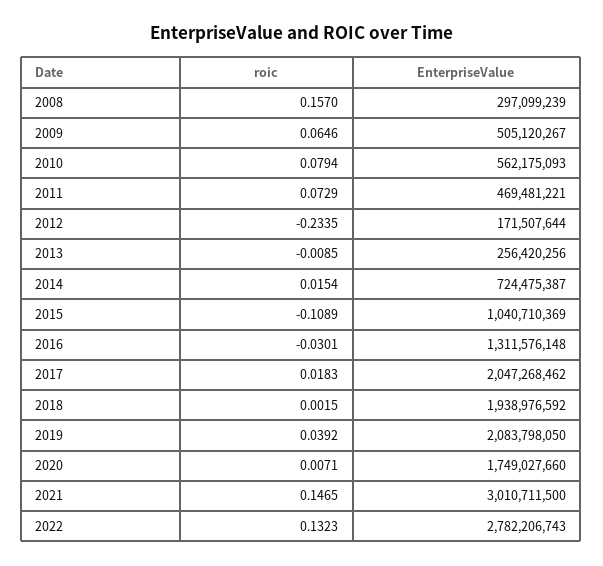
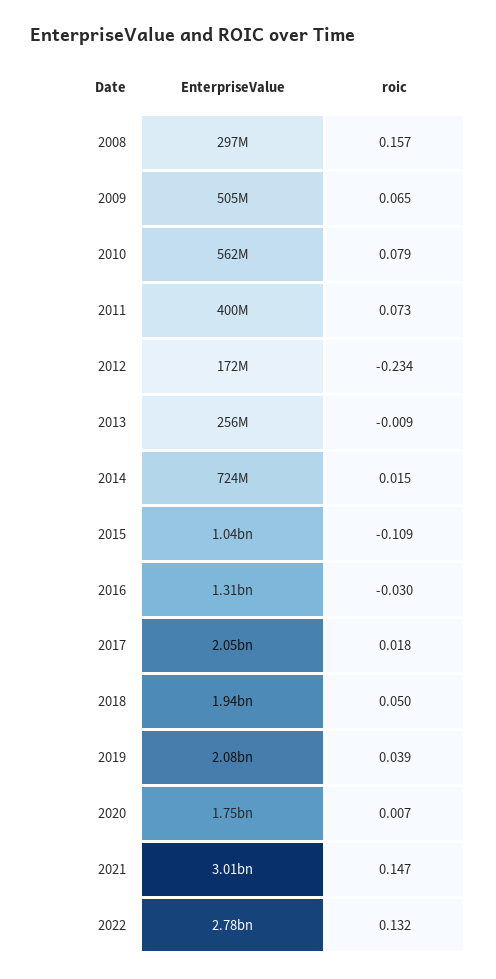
  {
    "roic": {
      "2008": 0.157,
      "2009": 0.0646,
      "2010": 0.0794,
      "2011": 0.0729,
      "2012": -0.2335,
      "2013": -0.0085,
      "2014": 0.0154,
      "2015": -0.1089,
      "2016": -0.0301,
      "2017": 0.0183,
-     "2018": 0.0015,
+     "2018": 0.05,
      "2019": 0.0392,
      "2020": 0.0071,
      "2021": 0.1465,
      "2022": 0.1323
    },
    "EnterpriseValue": {
      "2008": 297099239,
      "2009": 505120267,
      "2010": 562175093,
-     "2011": 469481221,
+     "2011": 400000000,
      "2012": 171507644,
      "2013": 256420256,
      "2014": 724475387,
      "2015": 1040710369,
      "2016": 1311576148,
      "2017": 2047268462,
      "2018": 1938976592,
      "2019": 2083798050,
      "2020": 1749027660,
      "2021": 3010711500,
      "2022": 2782206743
    }
  }

